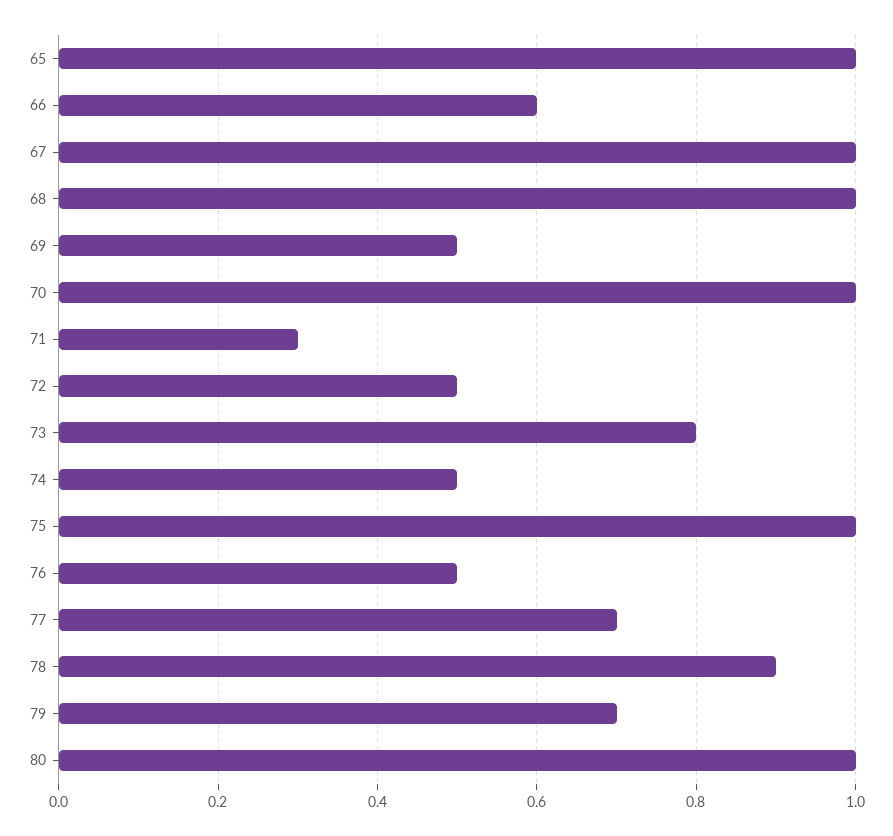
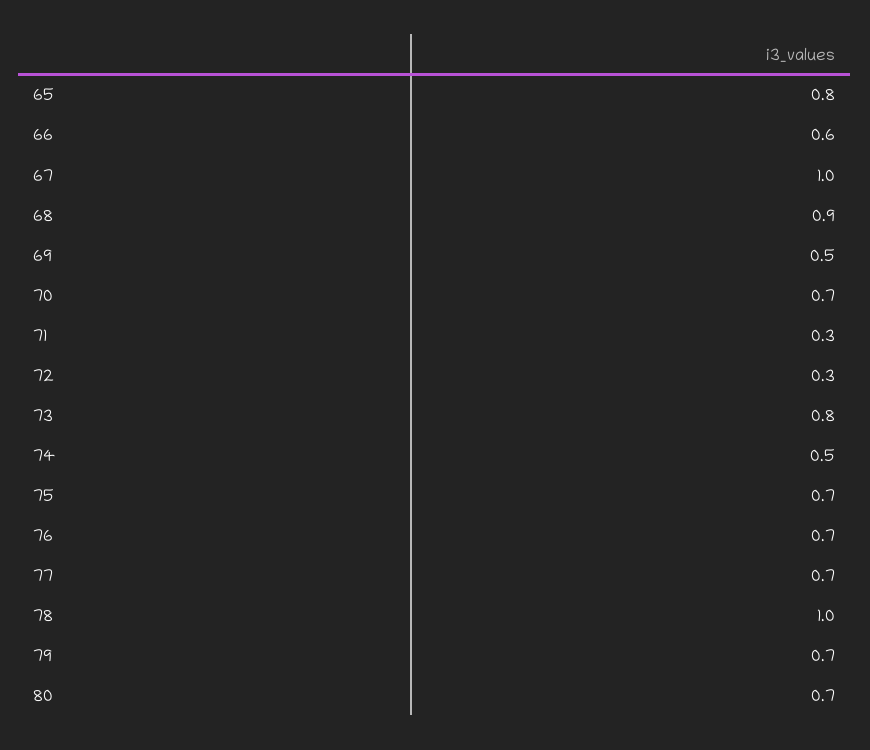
  {
-   "65": 1,
+   "65": 0.8,
    "66": 0.6,
    "67": 1,
-   "68": 1,
+   "68": 0.9,
    "69": 0.5,
-   "70": 1,
+   "70": 0.7,
    "71": 0.3,
-   "72": 0.5,
+   "72": 0.3,
    "73": 0.8,
    "74": 0.5,
-   "75": 1,
+   "75": 0.7,
-   "76": 0.5,
+   "76": 0.7,
    "77": 0.7,
-   "78": 0.9,
+   "78": 1,
    "79": 0.7,
-   "80": 1
+   "80": 0.7
  }

